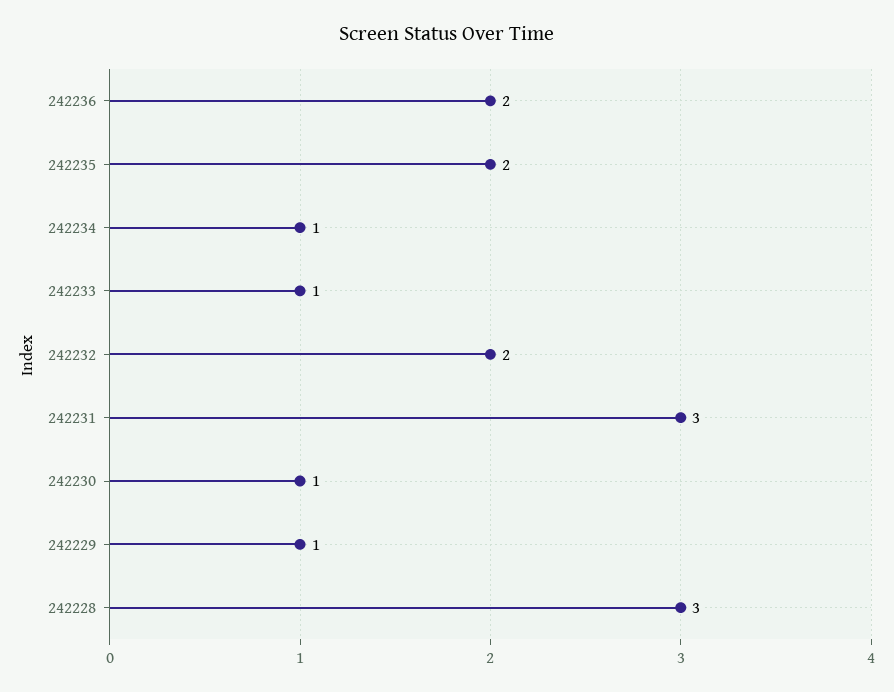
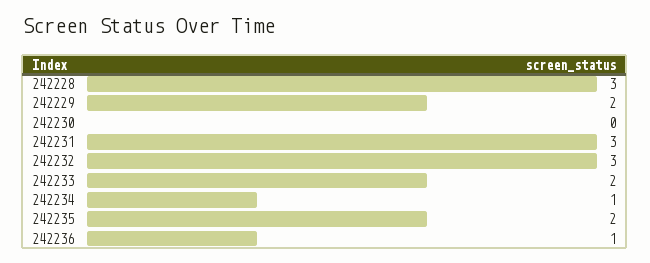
  {
-   "242236": 2,
+   "242236": 1,
    "242235": 2,
    "242234": 1,
-   "242233": 1,
+   "242233": 2,
-   "242232": 2,
+   "242232": 3,
    "242231": 3,
-   "242230": 1,
+   "242230": 0,
-   "242229": 1,
+   "242229": 2,
    "242228": 3
  }

